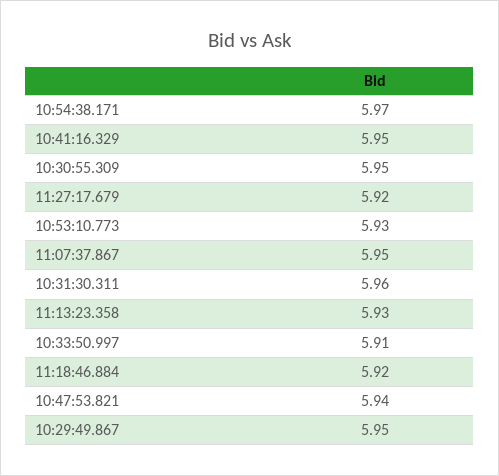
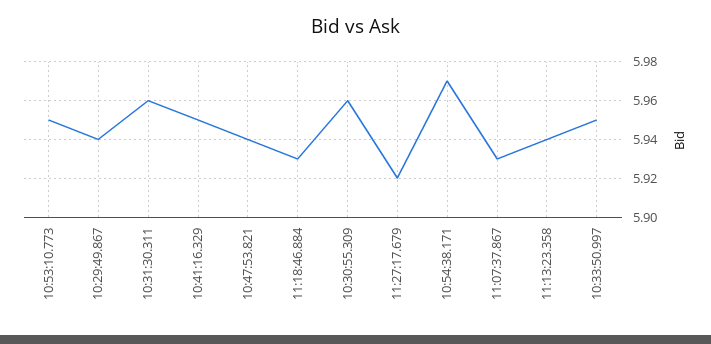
  {
    "10:54:38.171": 5.97,
    "10:41:16.329": 5.95,
-   "10:30:55.309": 5.95,
+   "10:30:55.309": 5.96,
    "11:27:17.679": 5.92,
-   "10:53:10.773": 5.93,
+   "10:53:10.773": 5.95,
-   "11:07:37.867": 5.95,
+   "11:07:37.867": 5.93,
    "10:31:30.311": 5.96,
-   "11:13:23.358": 5.93,
+   "11:13:23.358": 5.94,
-   "10:33:50.997": 5.91,
+   "10:33:50.997": 5.95,
-   "11:18:46.884": 5.92,
+   "11:18:46.884": 5.93,
    "10:47:53.821": 5.94,
-   "10:29:49.867": 5.95
+   "10:29:49.867": 5.94
  }

